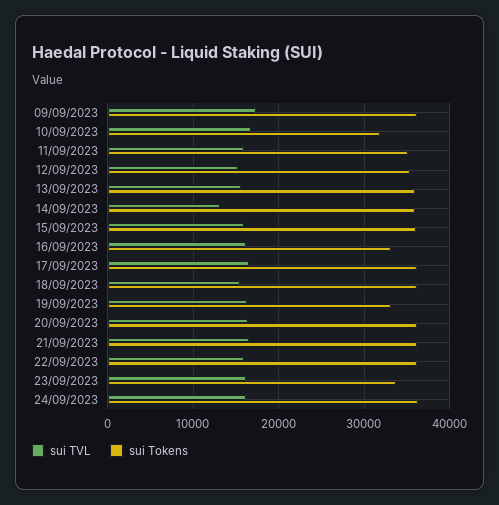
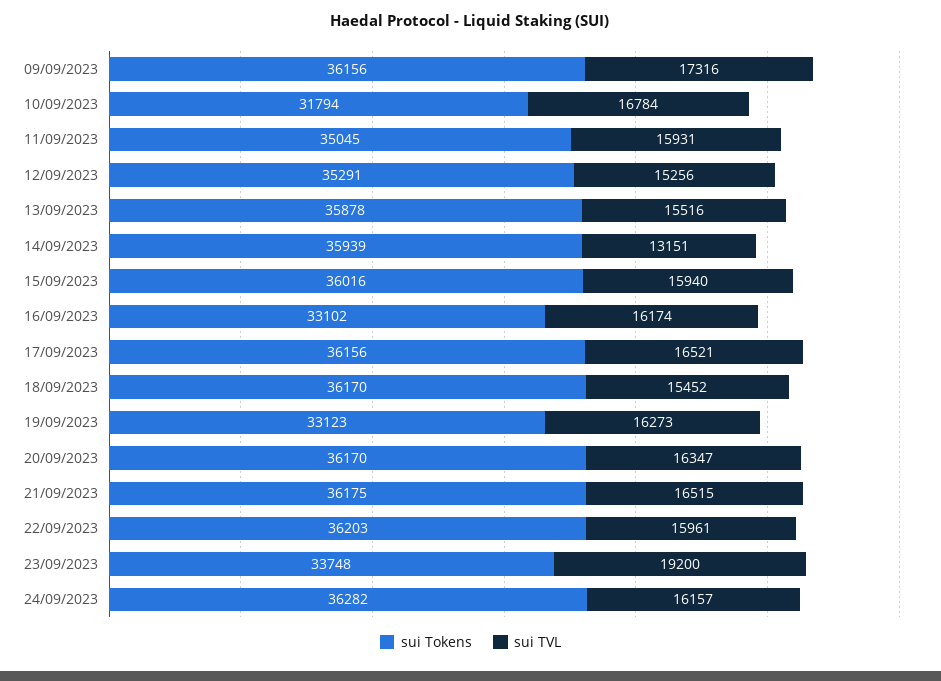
  {
    "sui TVL": {
      "09/09/2023": 17316,
      "10/09/2023": 16784,
      "11/09/2023": 15931,
      "12/09/2023": 15256,
      "13/09/2023": 15516,
      "14/09/2023": 13151,
      "15/09/2023": 15940,
      "16/09/2023": 16174,
      "17/09/2023": 16521,
      "18/09/2023": 15452,
      "19/09/2023": 16273,
      "20/09/2023": 16347,
      "21/09/2023": 16515,
      "22/09/2023": 15961,
-     "23/09/2023": 16000,
+     "23/09/2023": 19200,
      "24/09/2023": 16157
    },
    "sui Tokens": {
      "09/09/2023": 36156,
      "10/09/2023": 31794,
      "11/09/2023": 35045,
      "12/09/2023": 35291,
      "13/09/2023": 35878,
      "14/09/2023": 35939,
      "15/09/2023": 36016,
      "16/09/2023": 33102,
      "17/09/2023": 36156,
      "18/09/2023": 36170,
      "19/09/2023": 33123,
      "20/09/2023": 36170,
      "21/09/2023": 36175,
      "22/09/2023": 36203,
      "23/09/2023": 33748,
      "24/09/2023": 36282
    }
  }

